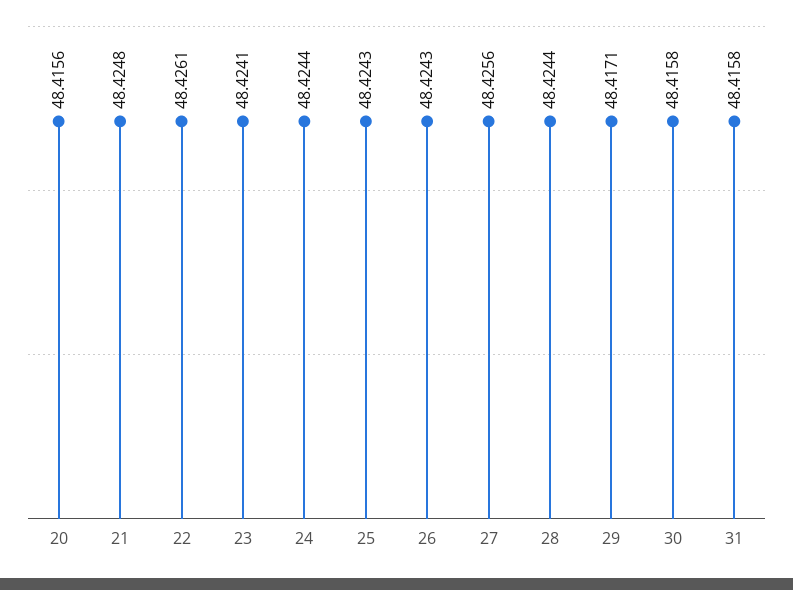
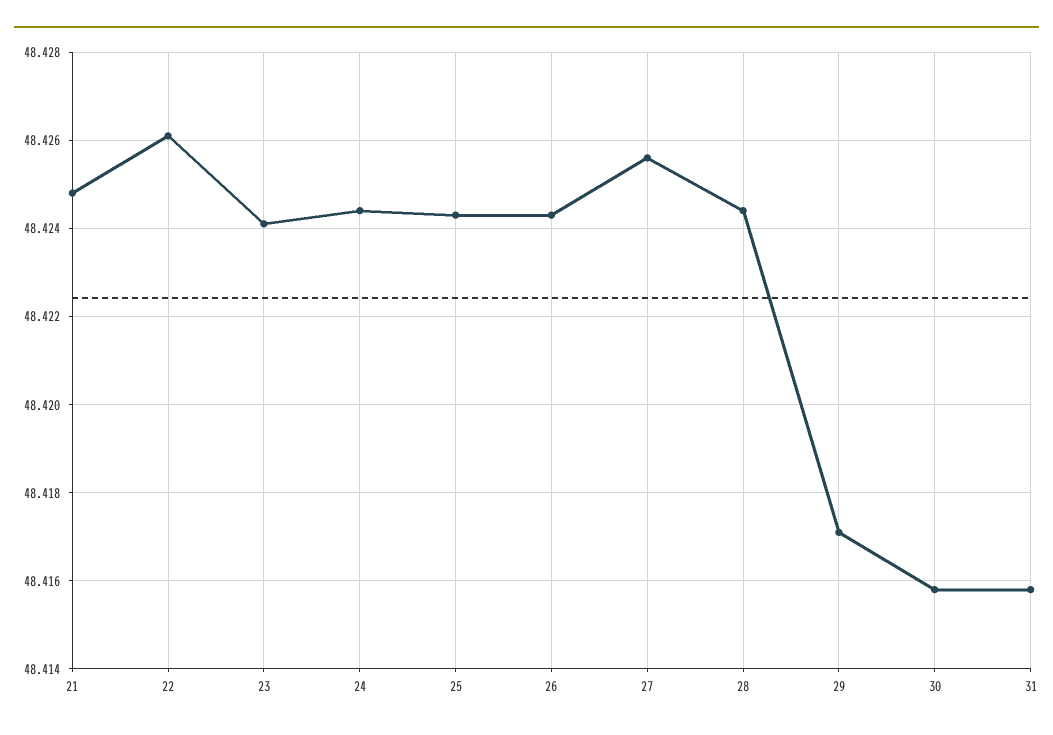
  {
-   "20": 48.4156,
    "21": 48.4248,
    "22": 48.4261,
    "23": 48.4241,
    "24": 48.4244,
    "25": 48.4243,
    "26": 48.4243,
    "27": 48.4256,
    "28": 48.4244,
    "29": 48.4171,
    "30": 48.4158,
    "31": 48.4158
  }

